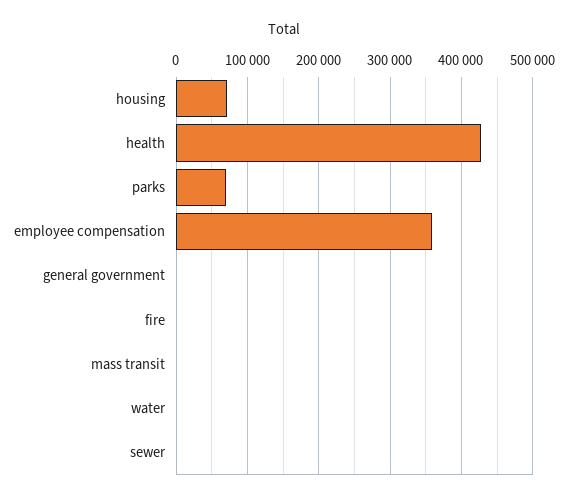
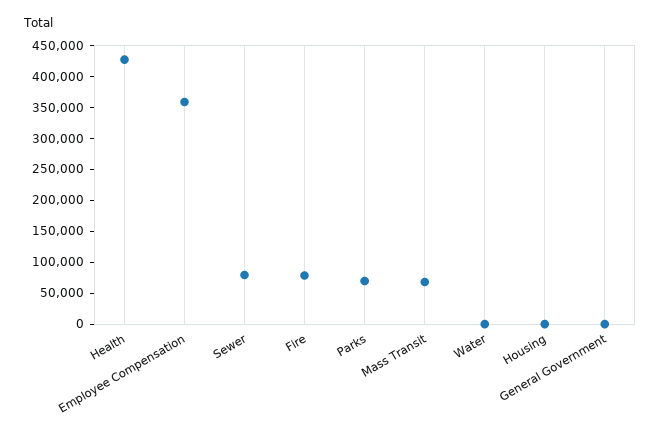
  {
-   "housing": 70000,
+   "housing": 0,
    "health": 430000,
    "parks": 70000,
    "employee compensation": 360000,
    "general government": 0,
-   "fire": 0,
+   "fire": 75000,
-   "mass transit": 0,
+   "mass transit": 75000,
    "water": 0,
-   "sewer": 0
+   "sewer": 75000
  }

